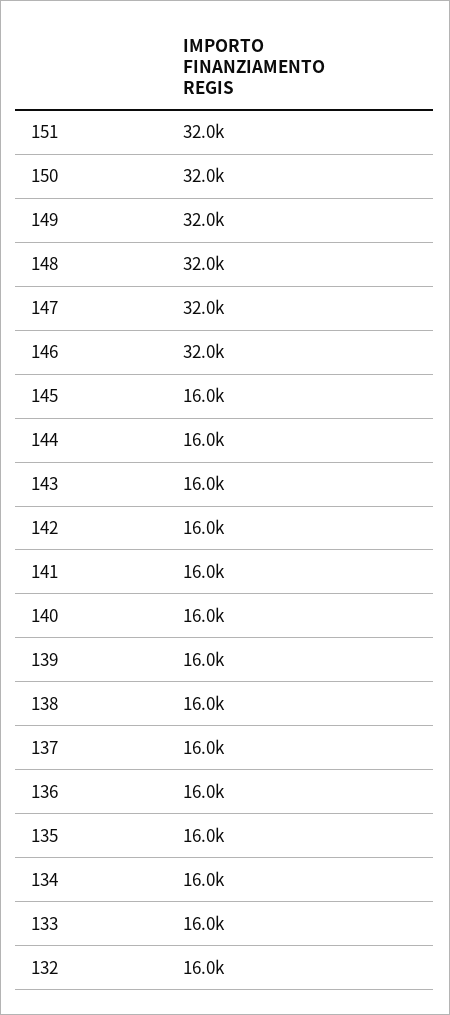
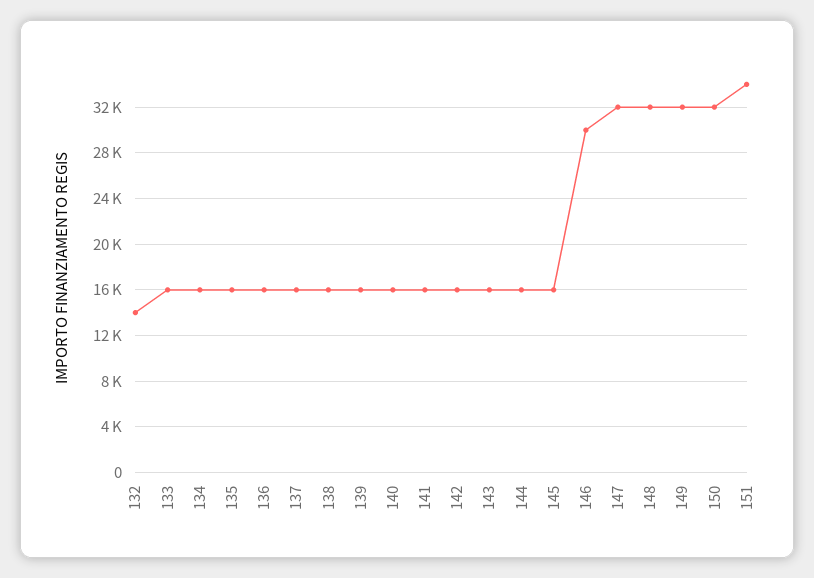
  {
-   "151": 32000,
+   "151": 34000,
    "150": 32000,
    "149": 32000,
    "148": 32000,
    "147": 32000,
-   "146": 32000,
+   "146": 30000,
    "145": 16000,
    "144": 16000,
    "143": 16000,
    "142": 16000,
    "141": 16000,
    "140": 16000,
    "139": 16000,
    "138": 16000,
    "137": 16000,
    "136": 16000,
    "135": 16000,
    "134": 16000,
    "133": 16000,
-   "132": 16000
+   "132": 14000
  }

